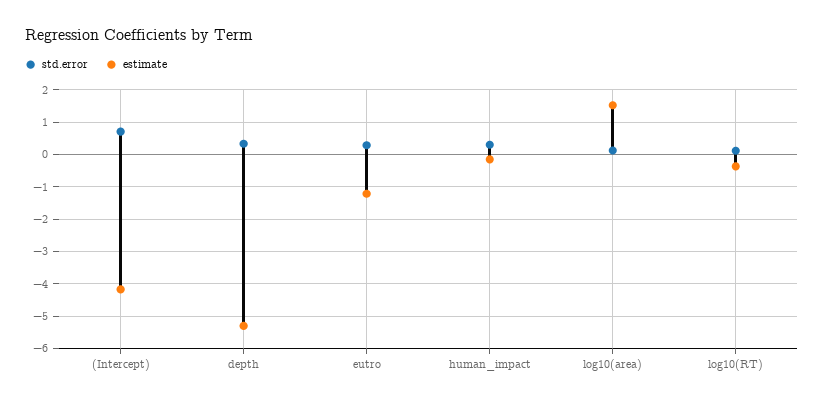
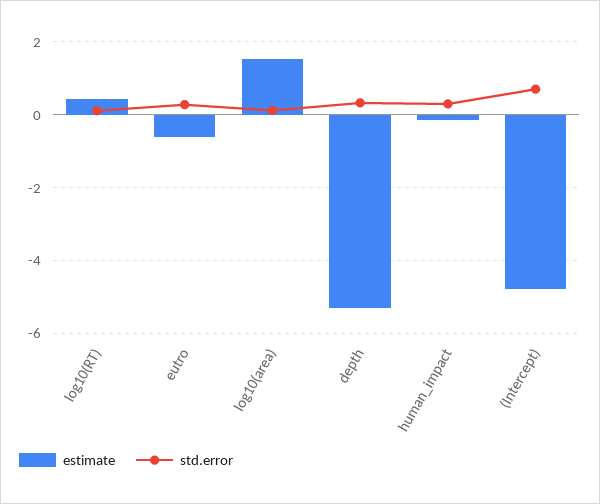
  {
    "std.error": {
      "(Intercept)": 0.8,
      "depth": 0.4,
      "eutro": 0.2,
      "human_impact": 0.2,
      "log10(area)": 0.2,
      "log10(RT)": 0.2
    },
    "estimate": {
-     "(Intercept)": -4.2,
+     "(Intercept)": -4.8,
      "depth": -5.4,
-     "eutro": -1.2,
+     "eutro": -0.6,
      "human_impact": -0.2,
      "log10(area)": 1.6,
-     "log10(RT)": -0.4
+     "log10(RT)": 0.4
    }
  }

